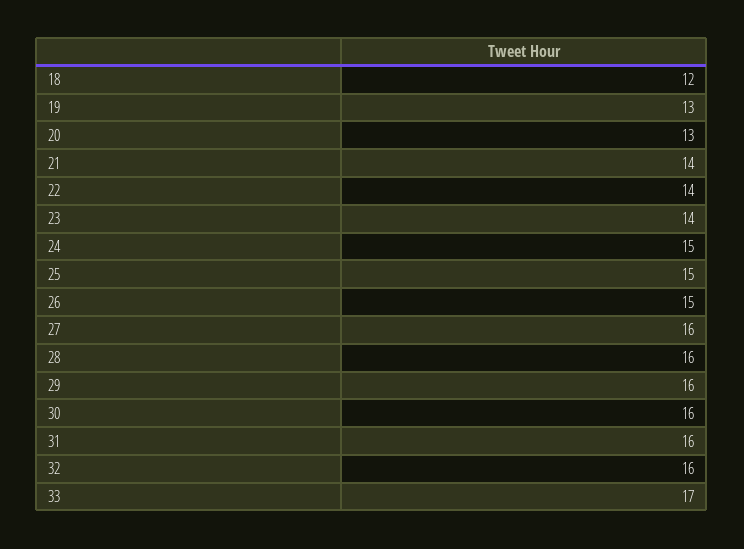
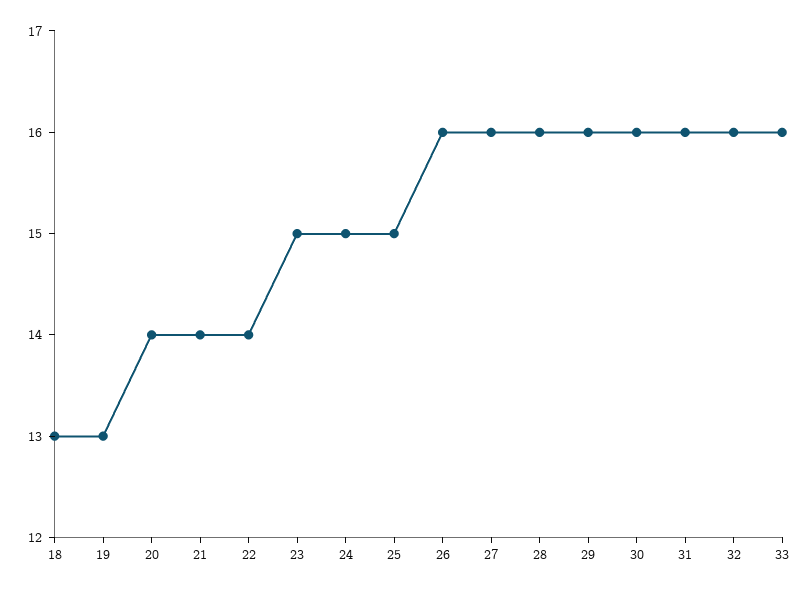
  {
-   "18": 12,
+   "18": 13,
    "19": 13,
-   "20": 13,
+   "20": 14,
    "21": 14,
    "22": 14,
-   "23": 14,
+   "23": 15,
    "24": 15,
    "25": 15,
-   "26": 15,
+   "26": 16,
    "27": 16,
    "28": 16,
    "29": 16,
    "30": 16,
    "31": 16,
    "32": 16,
-   "33": 17
+   "33": 16
  }

